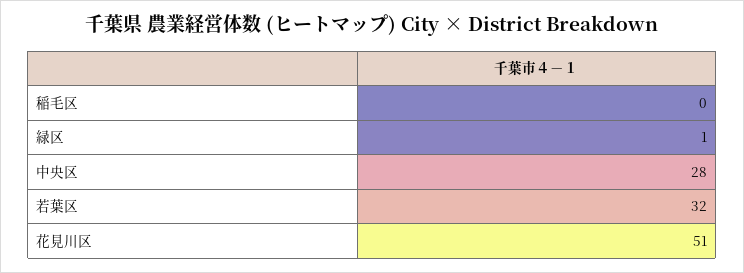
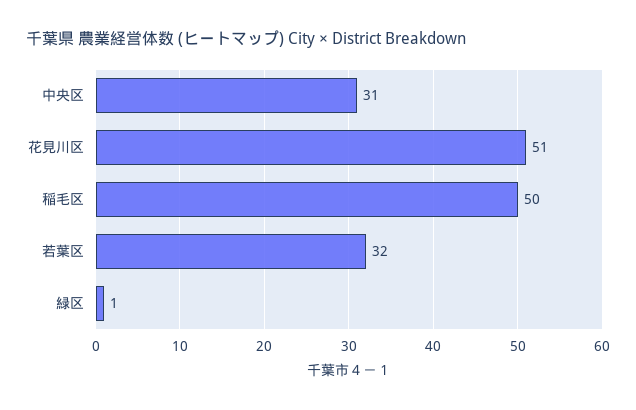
  {
-   "稲毛区": 0,
+   "稲毛区": 50,
    "緑区": 1,
-   "中央区": 28,
+   "中央区": 31,
    "若葉区": 32,
    "花見川区": 51
  }

